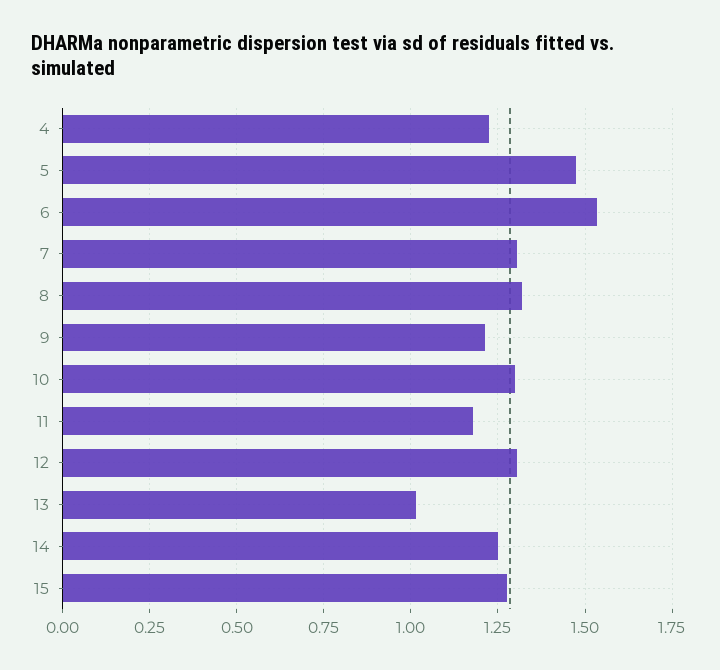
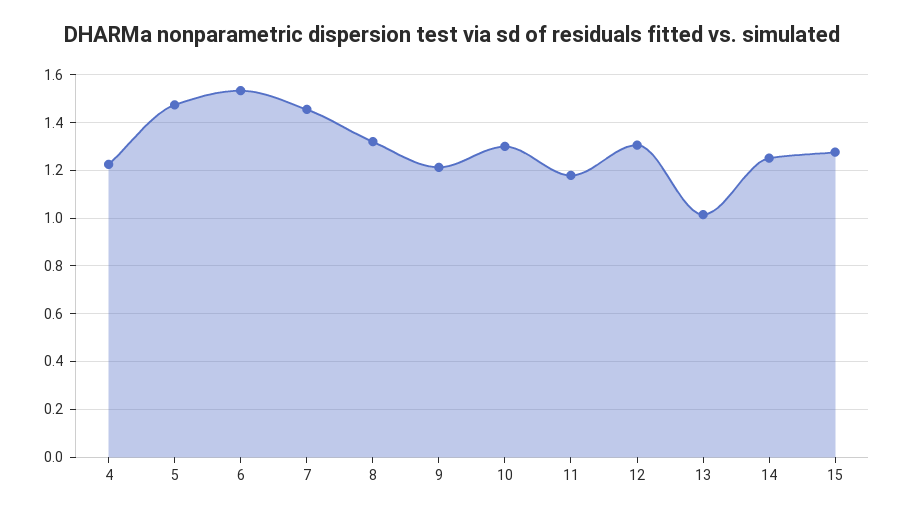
  {
    "4": 1.225,
    "5": 1.475,
    "6": 1.525,
-   "7": 1.3,
+   "7": 1.45,
    "8": 1.325,
    "9": 1.225,
    "10": 1.3,
    "11": 1.175,
    "12": 1.3,
    "13": 1.025,
    "14": 1.25,
    "15": 1.275
  }

